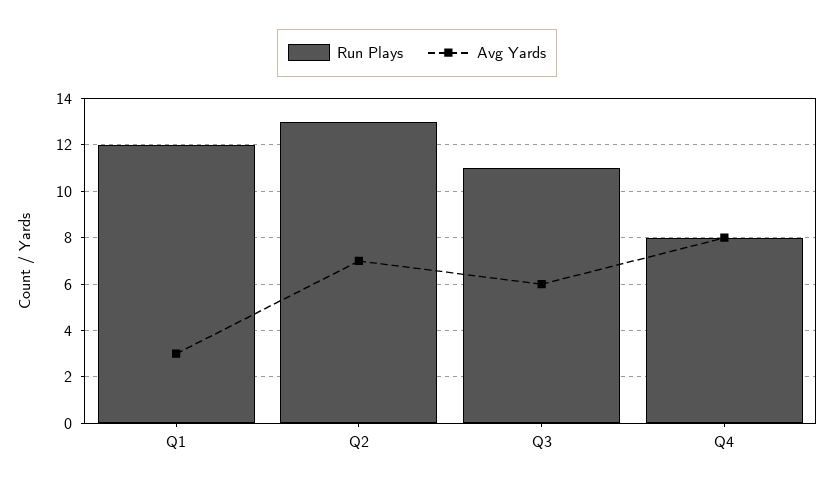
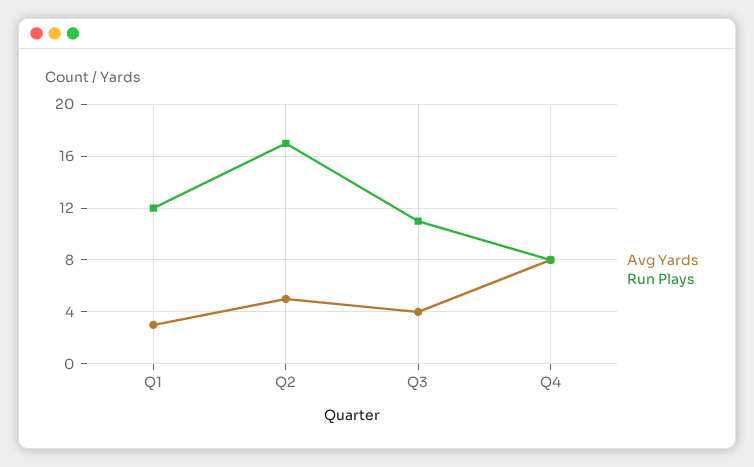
  {
    "Run Plays": {
      "Q1": 12,
-     "Q2": 13,
+     "Q2": 17,
      "Q3": 11,
      "Q4": 8
    },
    "Avg Yards": {
      "Q1": 3,
-     "Q2": 7,
+     "Q2": 5,
-     "Q3": 6,
+     "Q3": 4,
      "Q4": 8
    }
  }

